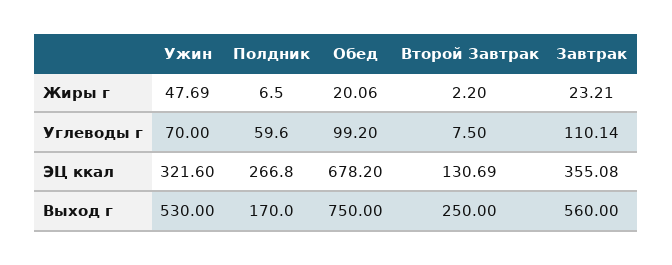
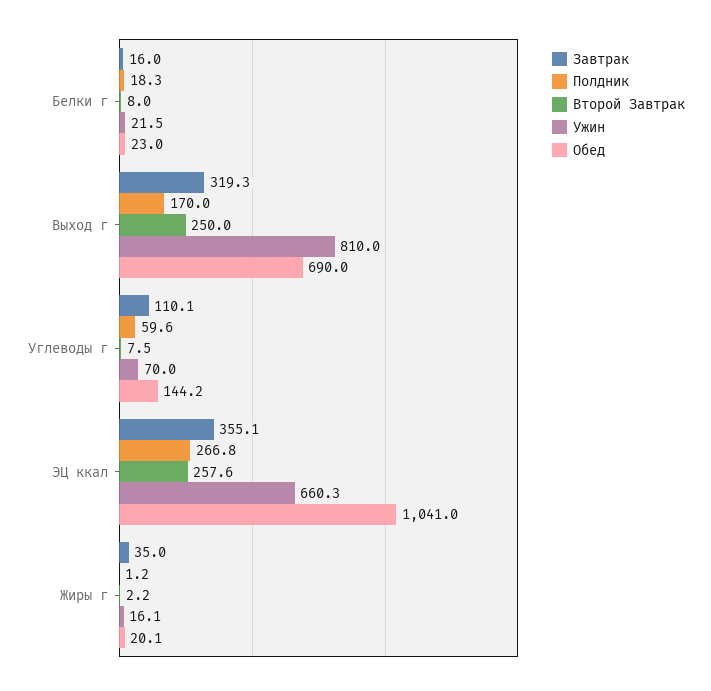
  {
    "Ужин": {
-     "Жиры г": 47.69,
+     "Жиры г": 16.1,
      "Углеводы г": 70,
-     "ЭЦ ккал": 321.6,
+     "ЭЦ ккал": 660.3,
-     "Выход г": 530
+     "Выход г": 810,
+     "Белки г": 21.5
    },
    "Полдник": {
-     "Жиры г": 6.5,
+     "Жиры г": 1.2,
      "Углеводы г": 59.6,
      "ЭЦ ккал": 266.8,
-     "Выход г": 170
+     "Выход г": 170,
+     "Белки г": 18.3
    },
    "Обед": {
      "Жиры г": 20.06,
-     "Углеводы г": 99.2,
+     "Углеводы г": 144.2,
-     "ЭЦ ккал": 678.2,
+     "ЭЦ ккал": 1041,
-     "Выход г": 750
+     "Выход г": 690,
+     "Белки г": 23
    },
    "Второй Завтрак": {
      "Жиры г": 2.2,
      "Углеводы г": 7.5,
-     "ЭЦ ккал": 130.69,
+     "ЭЦ ккал": 257.6,
-     "Выход г": 250
+     "Выход г": 250,
+     "Белки г": 8
    },
    "Завтрак": {
-     "Жиры г": 23.21,
+     "Жиры г": 35,
      "Углеводы г": 110.14,
      "ЭЦ ккал": 355.08,
-     "Выход г": 560
+     "Выход г": 319.3,
+     "Белки г": 16
    }
  }

